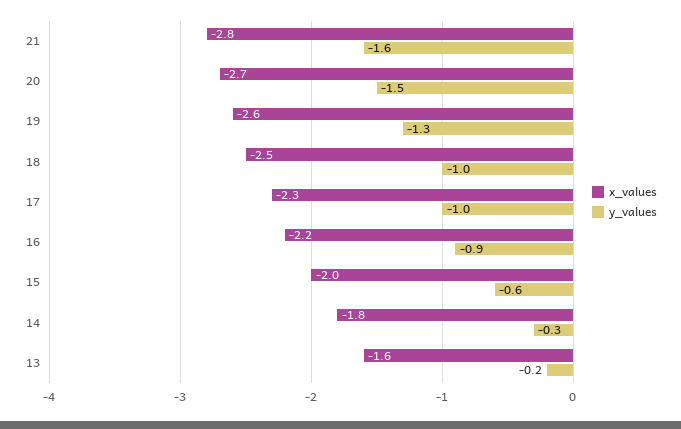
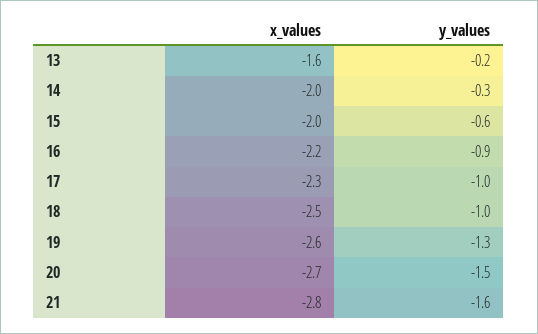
  {
    "x_values": {
      "21": -2.8,
      "20": -2.7,
      "19": -2.6,
      "18": -2.5,
      "17": -2.3,
      "16": -2.2,
      "15": -2,
-     "14": -1.8,
+     "14": -2,
      "13": -1.6
    },
    "y_values": {
      "21": -1.6,
      "20": -1.5,
      "19": -1.3,
      "18": -1,
      "17": -1,
      "16": -0.9,
      "15": -0.6,
      "14": -0.3,
      "13": -0.2
    }
  }

